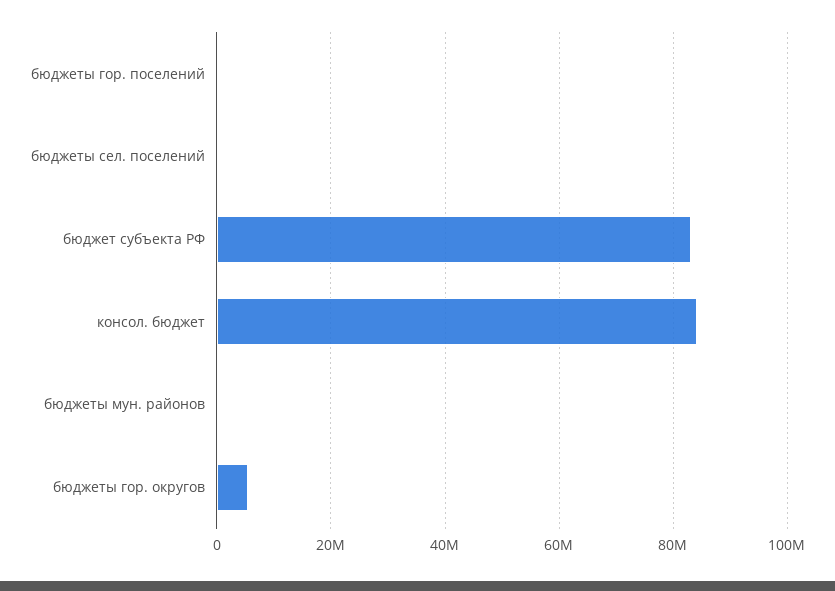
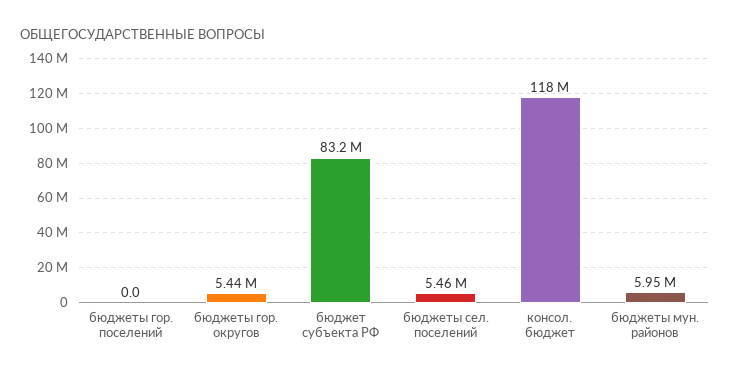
  {
    "бюджеты гор. поселений": 0,
-   "бюджеты сел. поселений": 0,
+   "бюджеты сел. поселений": 5460000,
    "бюджет субъекта РФ": 83200000,
-   "консол. бюджет": 84000000,
+   "консол. бюджет": 118000000,
-   "бюджеты мун. районов": 0,
+   "бюджеты мун. районов": 5950000,
    "бюджеты гор. округов": 5440000
  }

